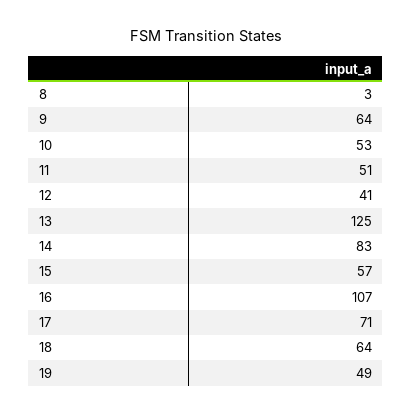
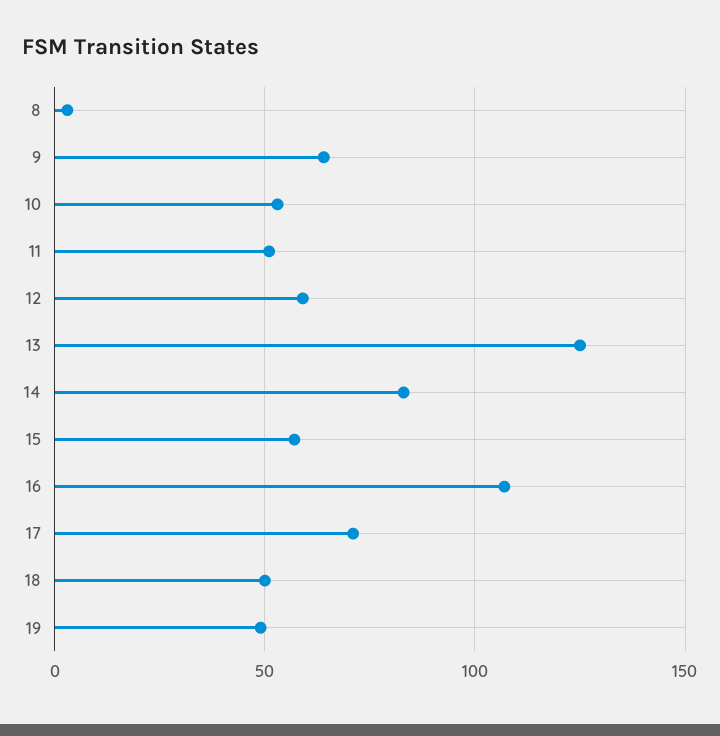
  {
    "8": 3,
    "9": 64,
    "10": 53,
    "11": 51,
-   "12": 41,
+   "12": 60,
    "13": 125,
    "14": 83,
    "15": 57,
    "16": 107,
    "17": 71,
-   "18": 64,
+   "18": 50,
    "19": 49
  }

